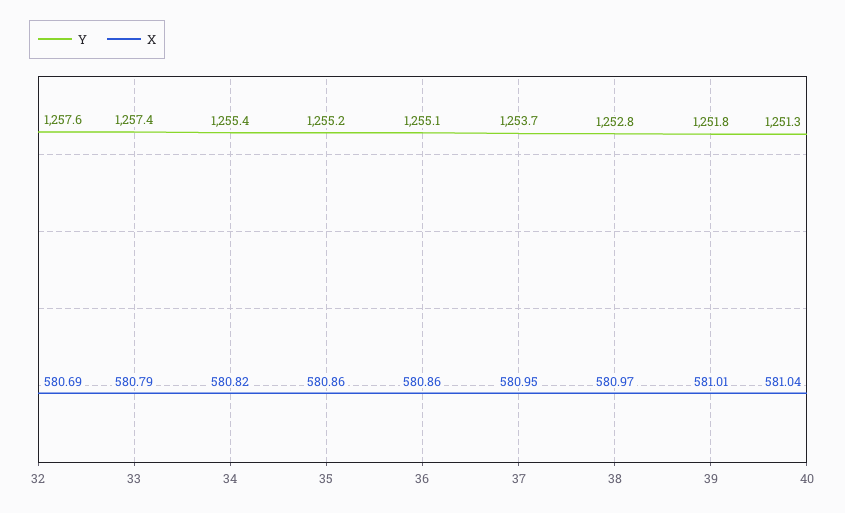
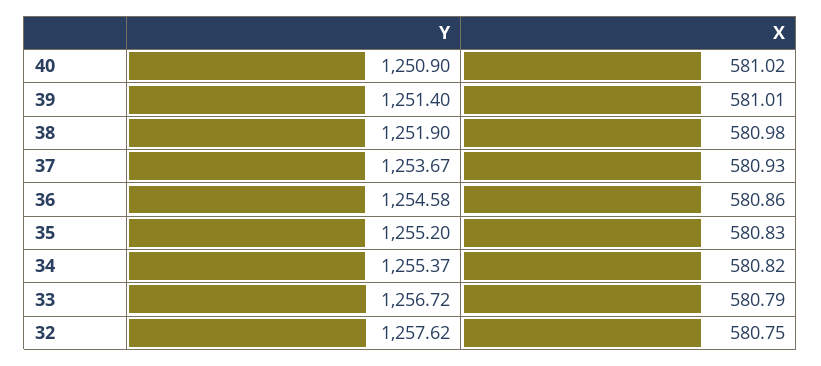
  {
    "Y": {
      "32": 1257.62,
-     "33": 1257.4,
+     "33": 1256.72,
      "34": 1255.37,
      "35": 1255.2,
-     "36": 1255.1,
+     "36": 1254.58,
      "37": 1253.67,
-     "38": 1252.8,
+     "38": 1251.9,
-     "39": 1251.8,
+     "39": 1251.4,
-     "40": 1251.3
+     "40": 1250.9
    },
    "X": {
-     "32": 580.69,
+     "32": 580.75,
      "33": 580.79,
      "34": 580.82,
-     "35": 580.86,
+     "35": 580.83,
      "36": 580.86,
-     "37": 580.95,
+     "37": 580.93,
-     "38": 580.97,
+     "38": 580.98,
      "39": 581.01,
-     "40": 581.04
+     "40": 581.02
    }
  }

